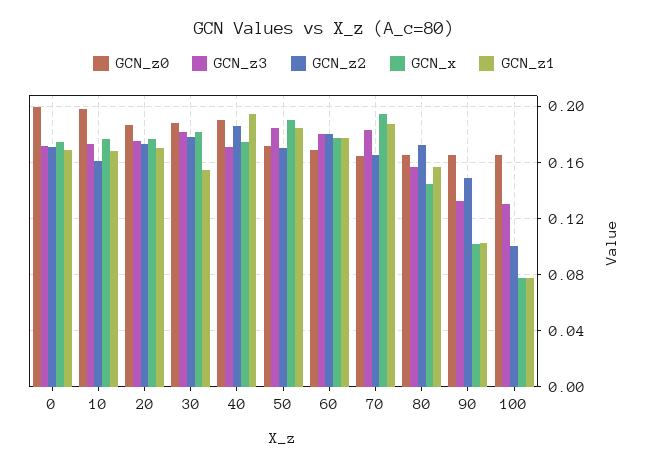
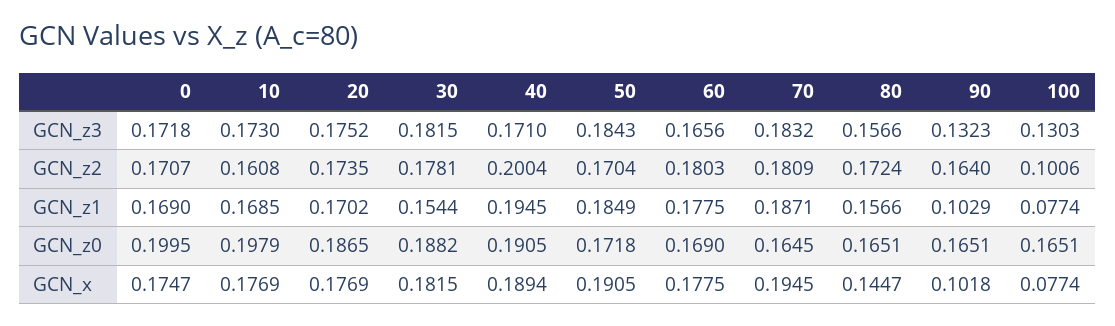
  {
    "GCN_z0": {
      "0": 0.1995,
      "10": 0.1979,
      "20": 0.1865,
      "30": 0.1882,
      "40": 0.1905,
      "50": 0.1718,
      "60": 0.169,
      "70": 0.1645,
      "80": 0.1651,
      "90": 0.1651,
      "100": 0.1651
    },
    "GCN_z3": {
      "0": 0.1718,
      "10": 0.173,
      "20": 0.1752,
      "30": 0.1815,
      "40": 0.171,
      "50": 0.1843,
-     "60": 0.18,
+     "60": 0.1656,
      "70": 0.1832,
      "80": 0.1566,
      "90": 0.1323,
      "100": 0.1303
    },
    "GCN_z2": {
      "0": 0.1707,
      "10": 0.1608,
      "20": 0.1735,
      "30": 0.1781,
-     "40": 0.185,
+     "40": 0.2004,
      "50": 0.1704,
      "60": 0.1803,
-     "70": 0.165,
+     "70": 0.1809,
      "80": 0.1724,
-     "90": 0.15,
+     "90": 0.164,
      "100": 0.1006
    },
    "GCN_x": {
      "0": 0.1747,
      "10": 0.1769,
      "20": 0.1769,
      "30": 0.1815,
-     "40": 0.175,
+     "40": 0.1894,
      "50": 0.1905,
      "60": 0.1775,
      "70": 0.1945,
      "80": 0.1447,
      "90": 0.1018,
      "100": 0.0774
    },
    "GCN_z1": {
      "0": 0.169,
      "10": 0.1685,
      "20": 0.1702,
      "30": 0.1544,
      "40": 0.1945,
      "50": 0.1849,
      "60": 0.1775,
      "70": 0.1871,
      "80": 0.1566,
      "90": 0.1029,
      "100": 0.0774
    }
  }

